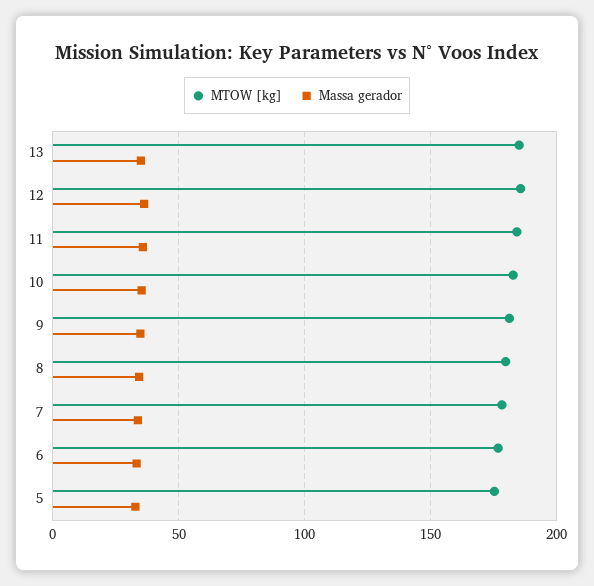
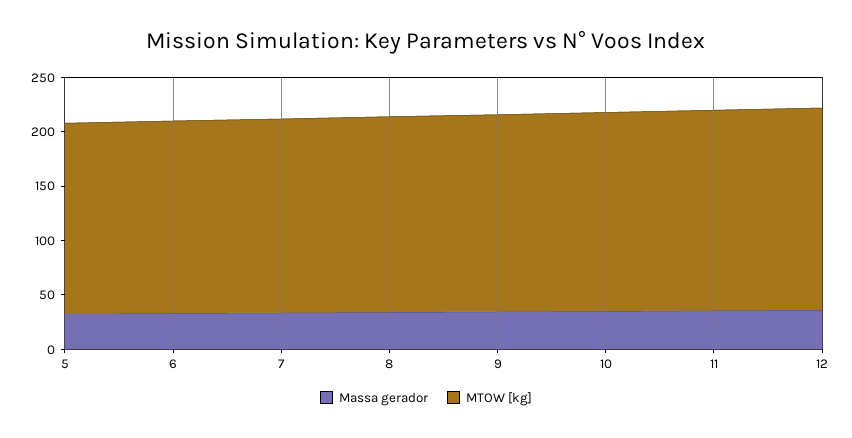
  {
    "MTOW [kg]": {
-     "13": 185,
      "12": 185,
      "11": 185,
      "10": 185,
      "9": 180,
      "8": 180,
      "7": 180,
      "6": 175,
      "5": 175
    },
    "Massa gerador": {
-     "13": 35,
      "12": 35,
      "11": 35,
      "10": 35,
      "9": 35,
      "8": 35,
      "7": 35,
      "6": 35,
      "5": 35
    }
  }

